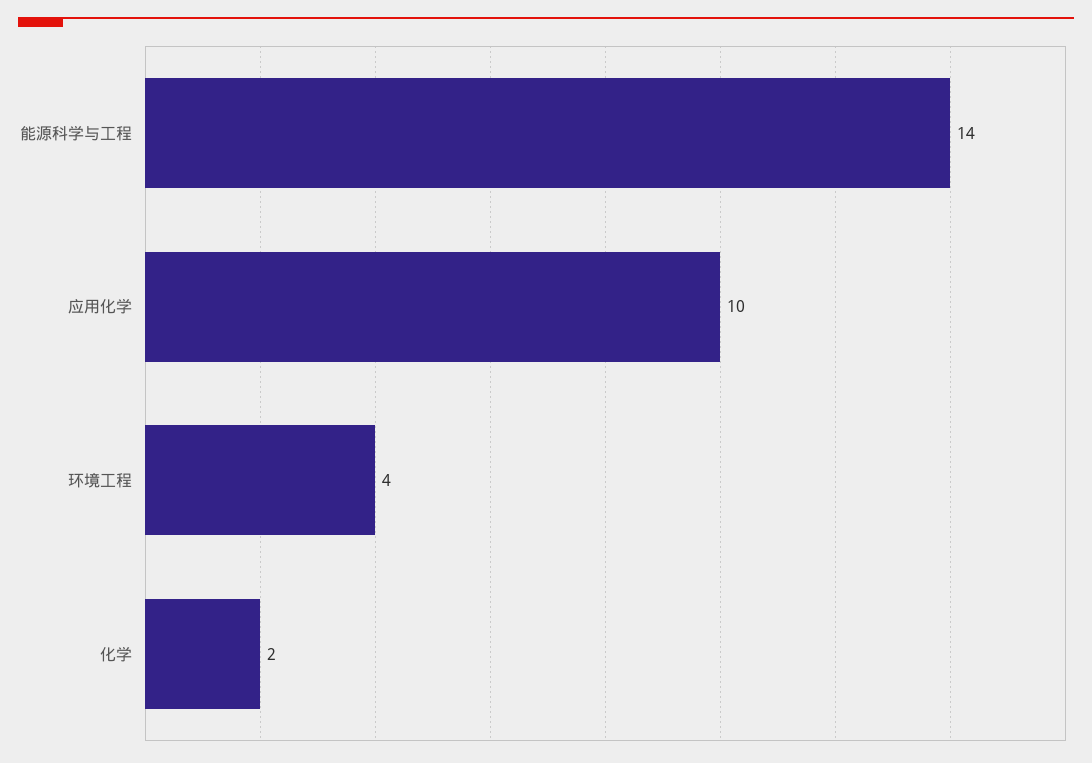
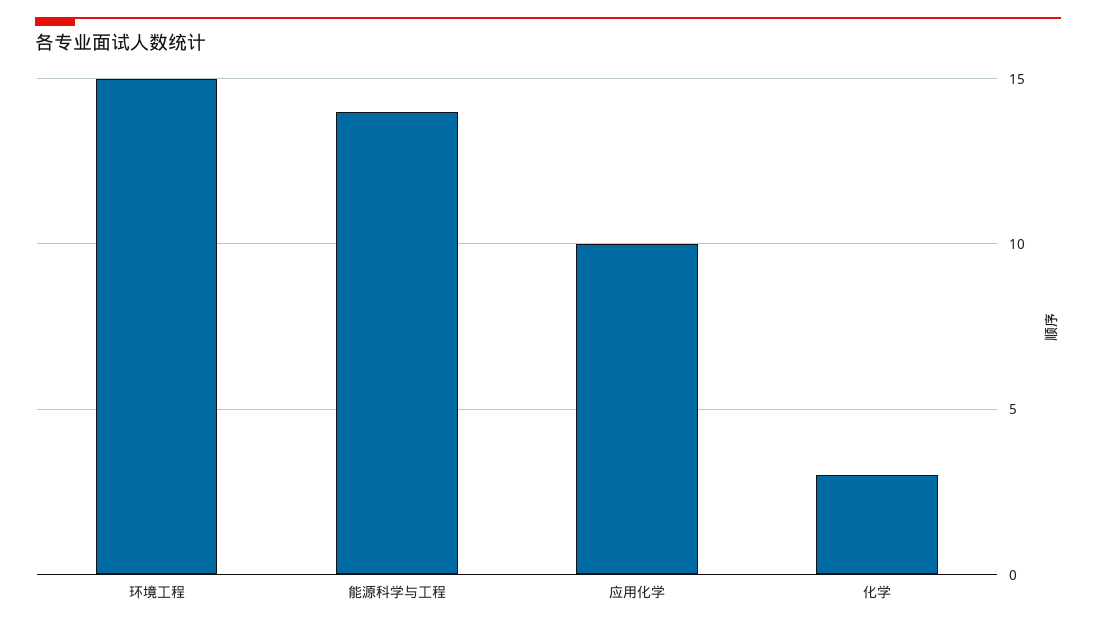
  {
    "能源科学与工程": 14,
    "应用化学": 10,
-   "环境工程": 4,
+   "环境工程": 15,
-   "化学": 2
+   "化学": 3
  }

